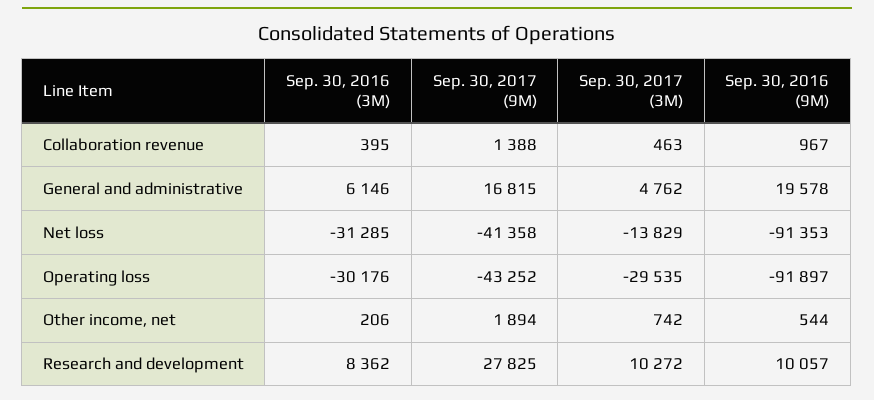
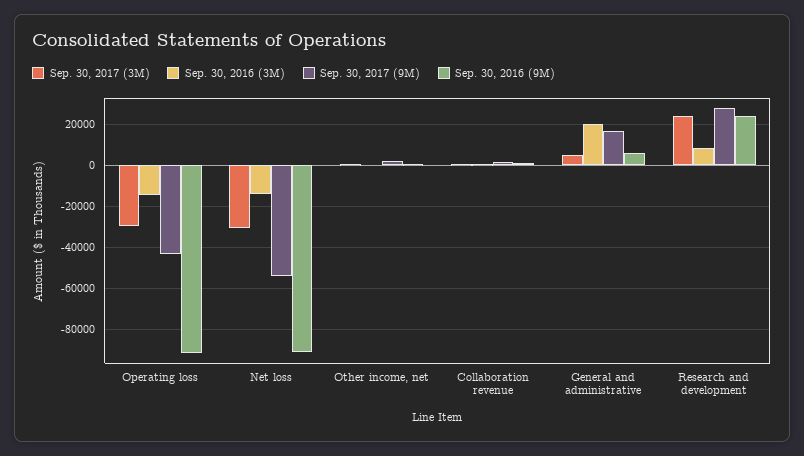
  {
    "Sep. 30, 2016 (3M)": {
      "Collaboration revenue": 395,
-     "General and administrative": 6146,
+     "General and administrative": 20000,
-     "Net loss": -31285,
+     "Net loss": -15000,
-     "Operating loss": -30176,
+     "Operating loss": -15000,
      "Other income, net": 206,
      "Research and development": 8362
    },
    "Sep. 30, 2017 (9M)": {
      "Collaboration revenue": 1388,
      "General and administrative": 16815,
-     "Net loss": -41358,
+     "Net loss": -55000,
      "Operating loss": -43252,
      "Other income, net": 1894,
      "Research and development": 27825
    },
    "Sep. 30, 2017 (3M)": {
      "Collaboration revenue": 463,
      "General and administrative": 4762,
-     "Net loss": -13829,
+     "Net loss": -30000,
      "Operating loss": -29535,
      "Other income, net": 742,
-     "Research and development": 10272
+     "Research and development": 25000
    },
    "Sep. 30, 2016 (9M)": {
      "Collaboration revenue": 967,
-     "General and administrative": 19578,
+     "General and administrative": 5000,
      "Net loss": -91353,
      "Operating loss": -91897,
      "Other income, net": 544,
-     "Research and development": 10057
+     "Research and development": 25000
    }
  }

